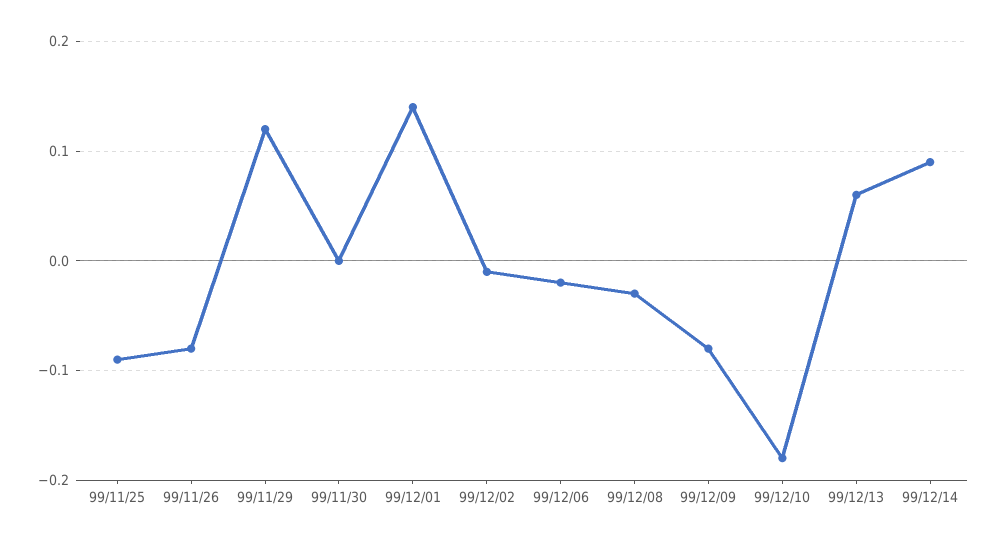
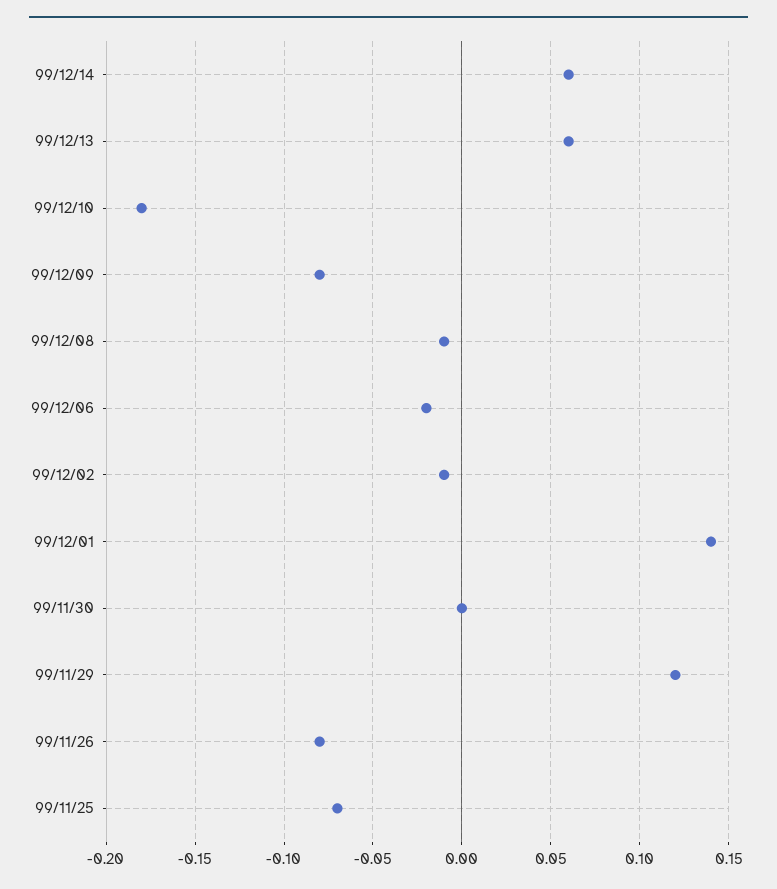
  {
-   "99/11/25": -0.09,
+   "99/11/25": -0.07,
    "99/11/26": -0.08,
    "99/11/29": 0.12,
    "99/11/30": 0,
    "99/12/01": 0.14,
    "99/12/02": -0.01,
    "99/12/06": -0.02,
-   "99/12/08": -0.03,
+   "99/12/08": -0.01,
    "99/12/09": -0.08,
    "99/12/10": -0.18,
    "99/12/13": 0.06,
-   "99/12/14": 0.09
+   "99/12/14": 0.06
  }

